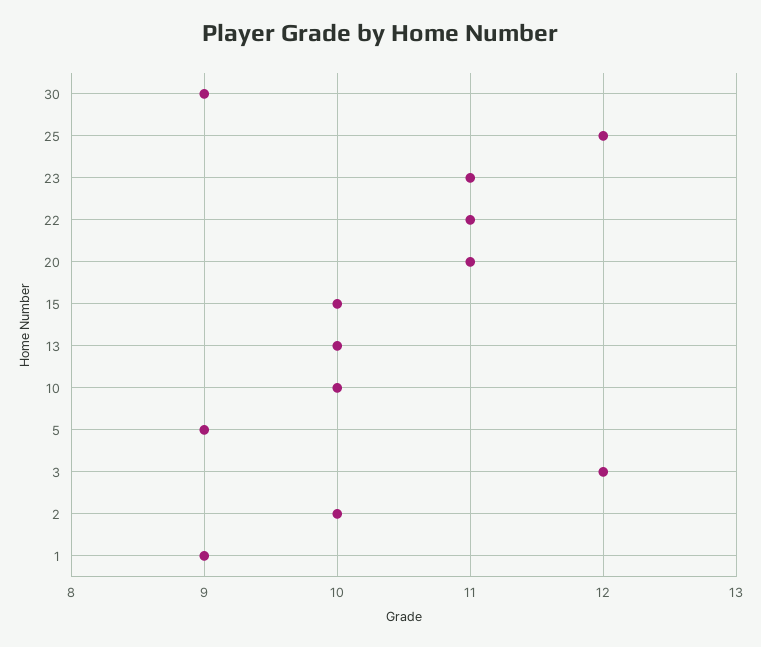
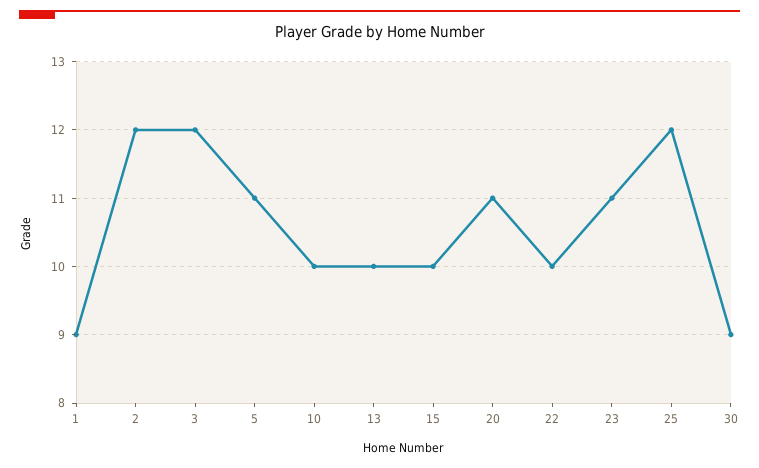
  {
    "30": 9,
    "25": 12,
    "23": 11,
-   "22": 11,
+   "22": 10,
    "20": 11,
    "15": 10,
    "13": 10,
    "10": 10,
-   "5": 9,
+   "5": 11,
    "3": 12,
-   "2": 10,
+   "2": 12,
    "1": 9
  }

